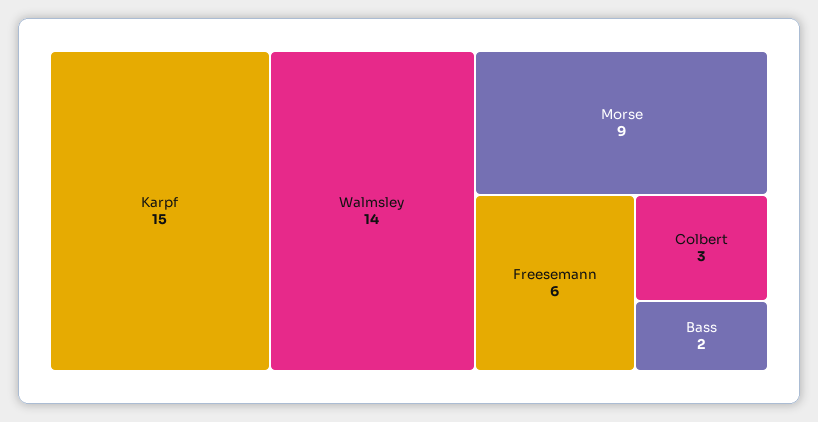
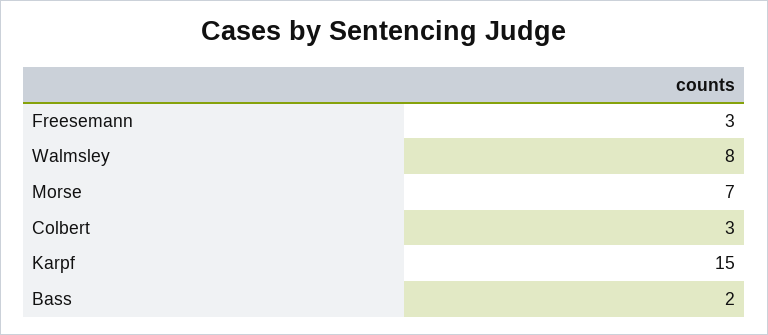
  {
    "Karpf": 15,
-   "Walmsley": 14,
+   "Walmsley": 8,
-   "Morse": 9,
+   "Morse": 7,
-   "Freesemann": 6,
+   "Freesemann": 3,
    "Colbert": 3,
    "Bass": 2
  }

